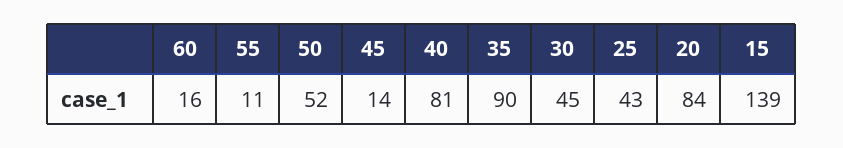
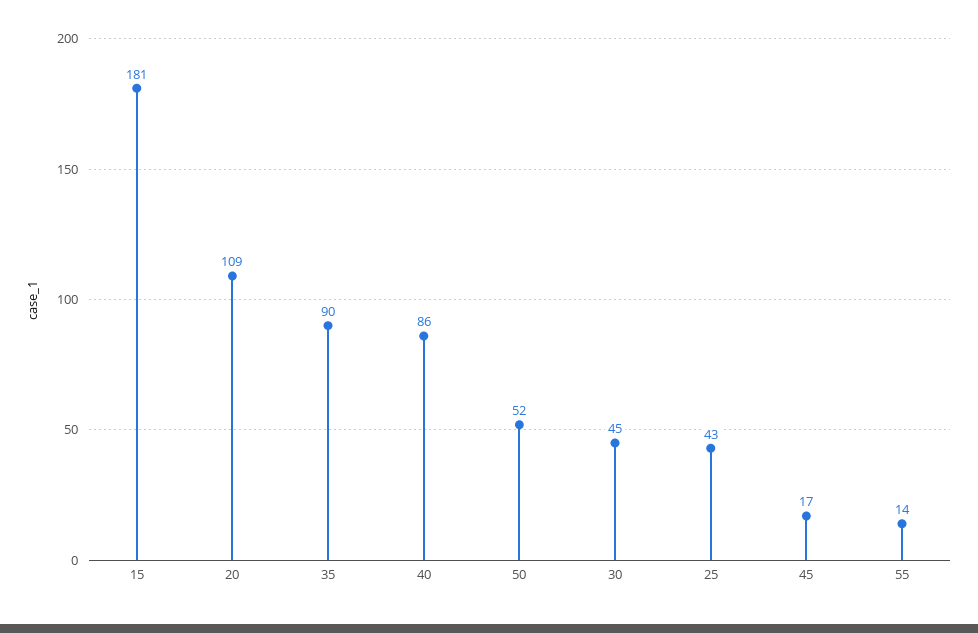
  {
-   "60": 16,
-   "55": 11,
+   "55": 14,
    "50": 52,
-   "45": 14,
+   "45": 17,
-   "40": 81,
+   "40": 86,
    "35": 90,
    "30": 45,
    "25": 43,
-   "20": 84,
+   "20": 109,
-   "15": 139
+   "15": 181
  }

